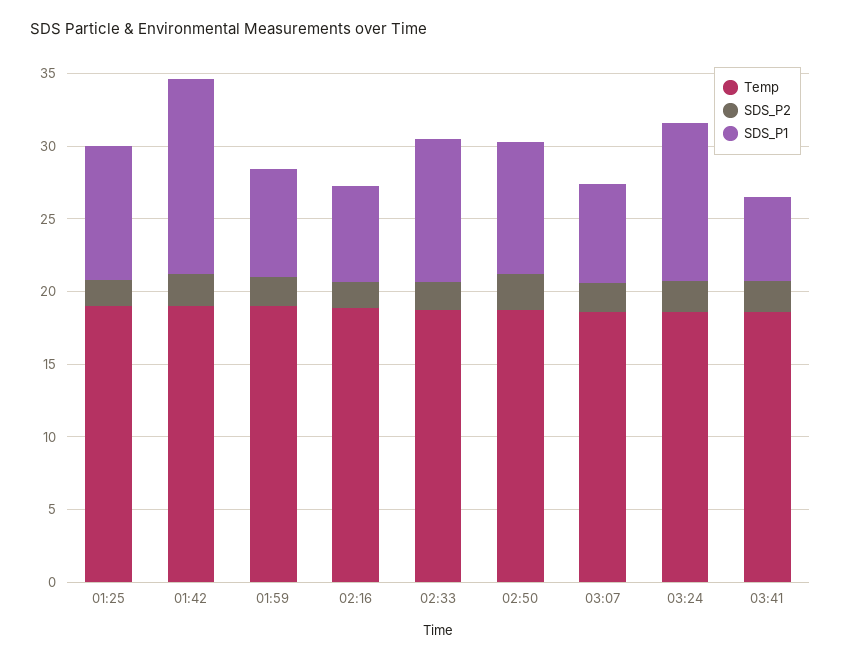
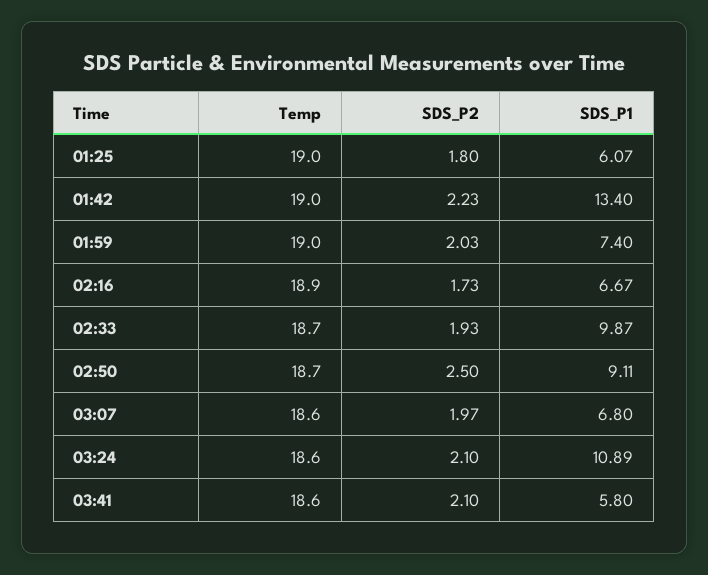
  {
    "Temp": {
      "01:25": 19,
      "01:42": 19,
      "01:59": 19,
      "02:16": 18.9,
      "02:33": 18.7,
      "02:50": 18.7,
      "03:07": 18.6,
      "03:24": 18.6,
      "03:41": 18.6
    },
    "SDS_P2": {
      "01:25": 1.8,
      "01:42": 2.23,
      "01:59": 2.03,
      "02:16": 1.73,
      "02:33": 1.93,
      "02:50": 2.5,
      "03:07": 1.97,
      "03:24": 2.1,
      "03:41": 2.1
    },
    "SDS_P1": {
-     "01:25": 9,
+     "01:25": 6.07,
      "01:42": 13.4,
      "01:59": 7.4,
      "02:16": 6.67,
      "02:33": 9.87,
      "02:50": 9.11,
      "03:07": 6.8,
      "03:24": 10.89,
      "03:41": 5.8
    }
  }

